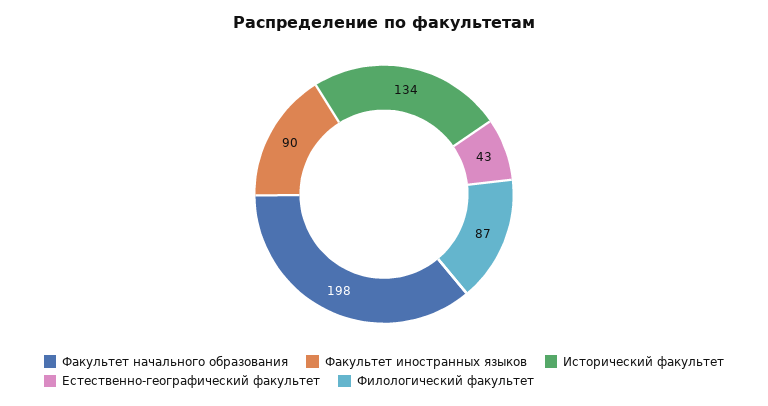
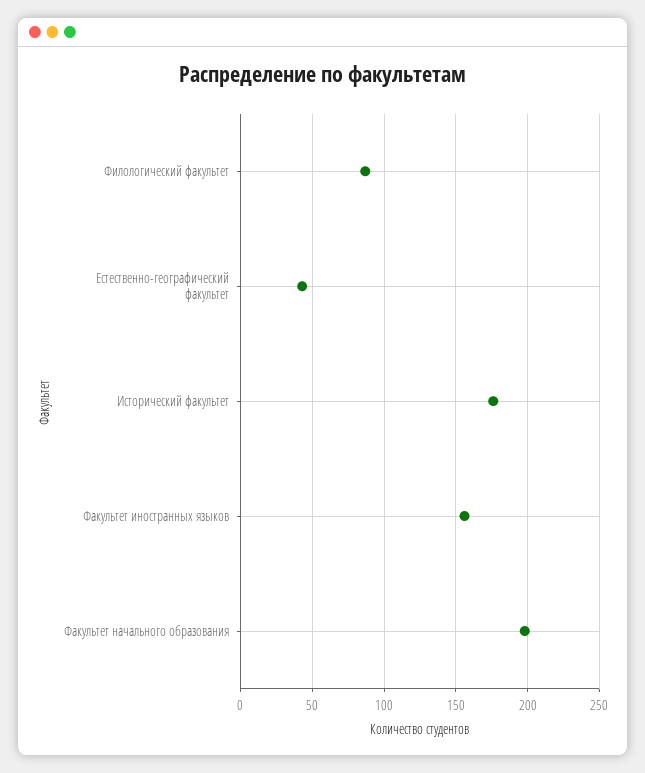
  {
    "Факультет начального образования": 198,
-   "Факультет иностранных языков": 90,
+   "Факультет иностранных языков": 155,
-   "Исторический факультет": 134,
+   "Исторический факультет": 175,
    "Естественно-географический факультет": 43,
    "Филологический факультет": 87
  }

